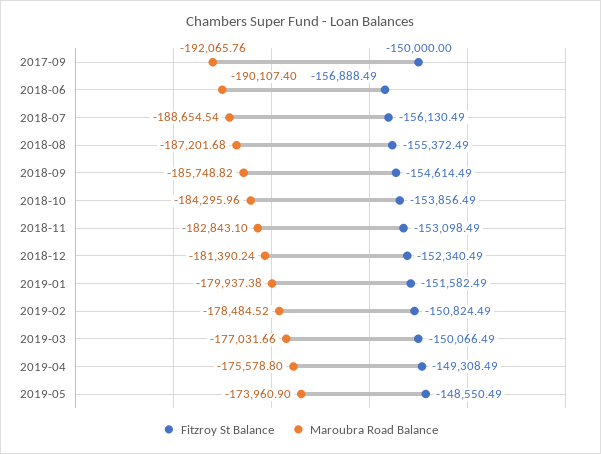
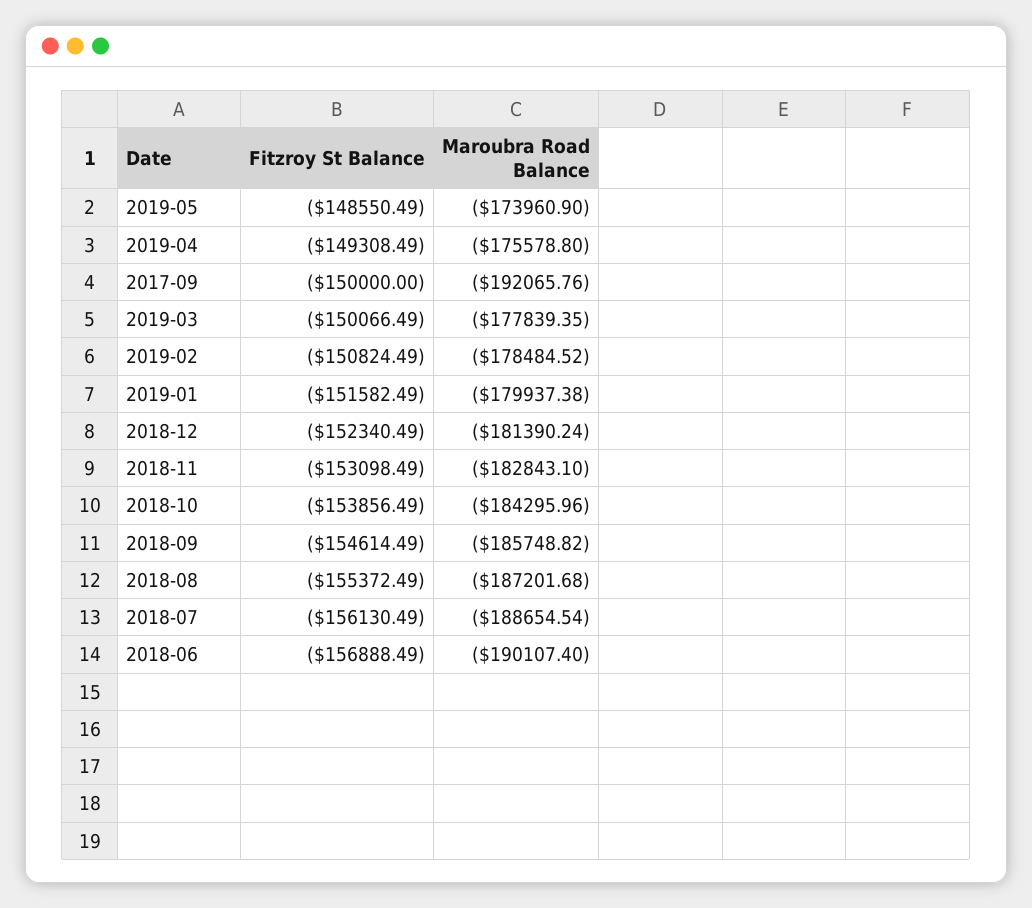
  {
    "Fitzroy St Balance": {
      "2017-09": -150000,
      "2018-06": -156888.49,
      "2018-07": -156130.49,
      "2018-08": -155372.49,
      "2018-09": -154614.49,
      "2018-10": -153856.49,
      "2018-11": -153098.49,
      "2018-12": -152340.49,
      "2019-01": -151582.49,
      "2019-02": -150824.49,
      "2019-03": -150066.49,
      "2019-04": -149308.49,
      "2019-05": -148550.49
    },
    "Maroubra Road Balance": {
      "2017-09": -192065.76,
      "2018-06": -190107.4,
      "2018-07": -188654.54,
      "2018-08": -187201.68,
      "2018-09": -185748.82,
      "2018-10": -184295.96,
      "2018-11": -182843.1,
      "2018-12": -181390.24,
      "2019-01": -179937.38,
      "2019-02": -178484.52,
-     "2019-03": -177031.66,
+     "2019-03": -177839.35,
      "2019-04": -175578.8,
      "2019-05": -173960.9
    }
  }

